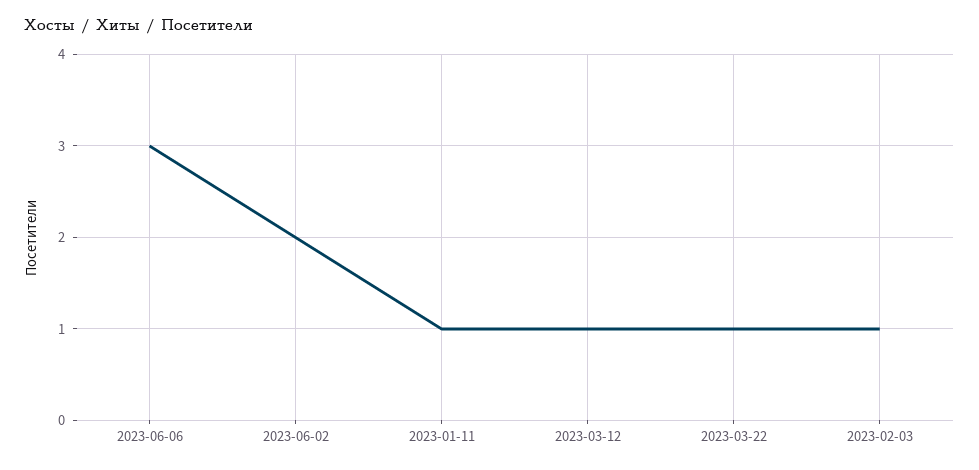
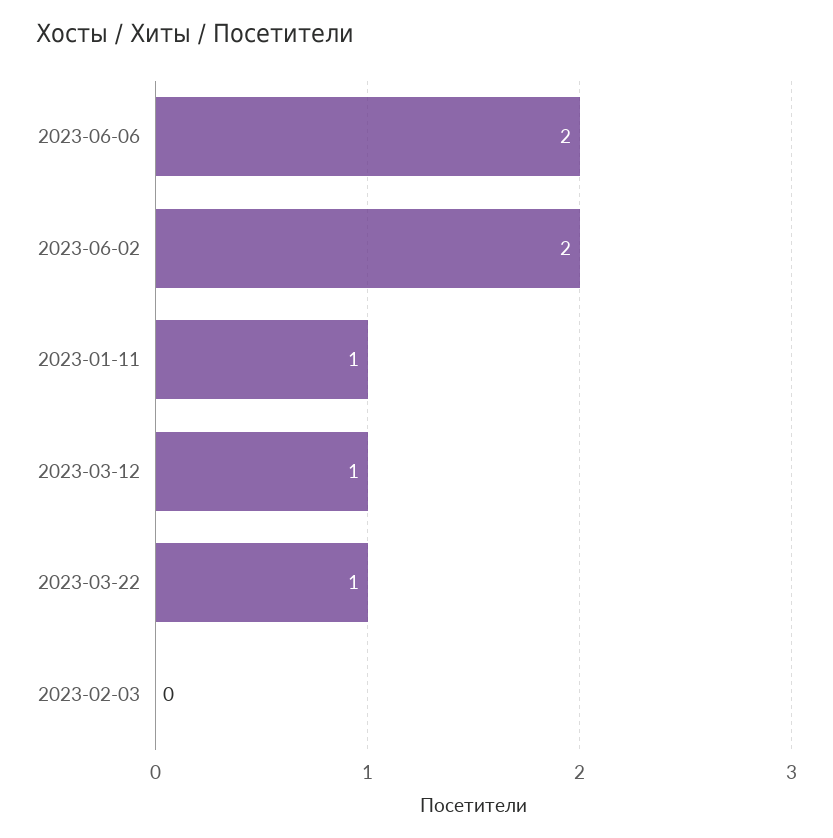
  {
-   "2023-06-06": 3,
+   "2023-06-06": 2,
    "2023-06-02": 2,
    "2023-01-11": 1,
    "2023-03-12": 1,
    "2023-03-22": 1,
-   "2023-02-03": 1
+   "2023-02-03": 0
  }

